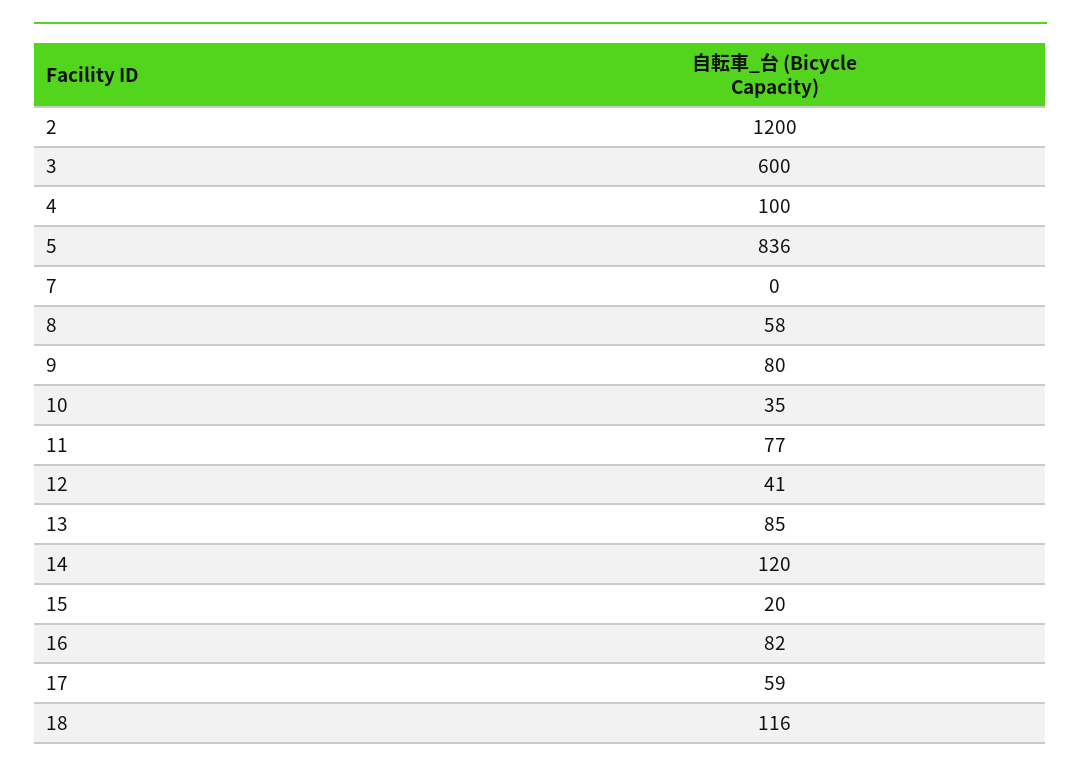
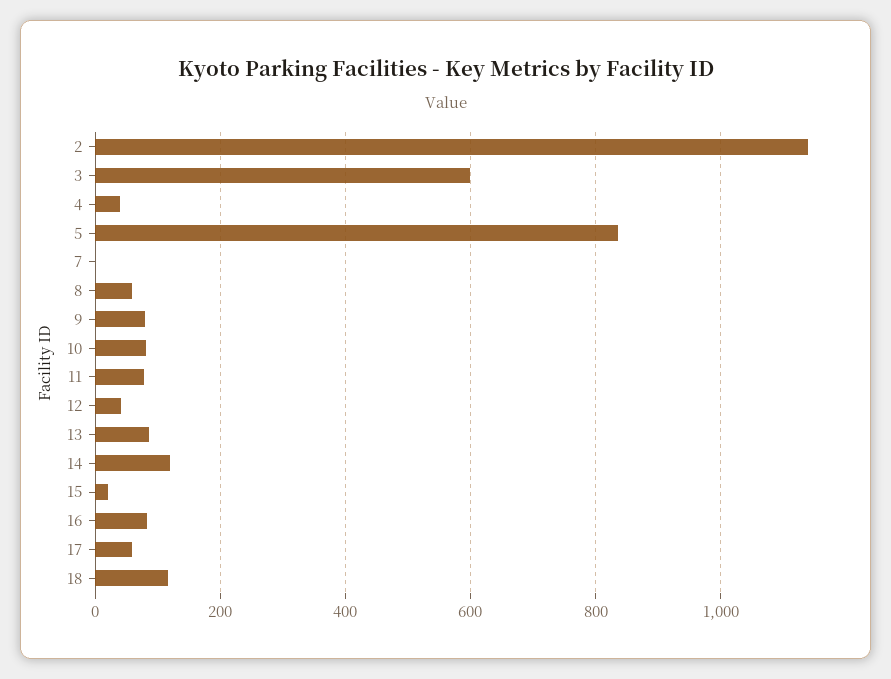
  {
-   "2": 1200,
+   "2": 1140,
    "3": 600,
-   "4": 100,
+   "4": 40,
    "5": 836,
    "7": 0,
    "8": 58,
    "9": 80,
-   "10": 35,
+   "10": 80,
    "11": 77,
    "12": 41,
    "13": 85,
    "14": 120,
    "15": 20,
    "16": 82,
    "17": 59,
    "18": 116
  }

